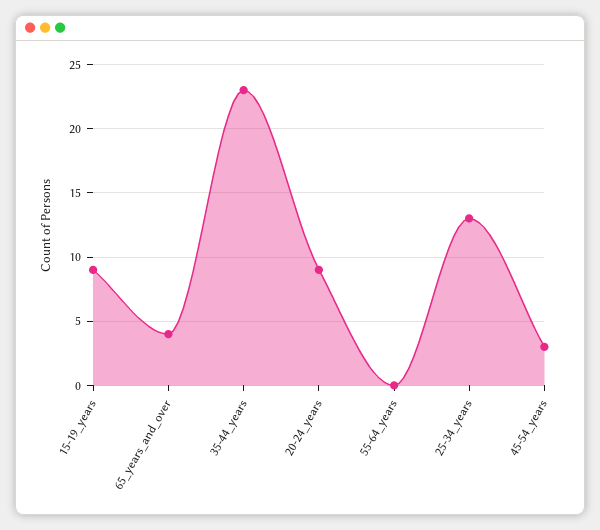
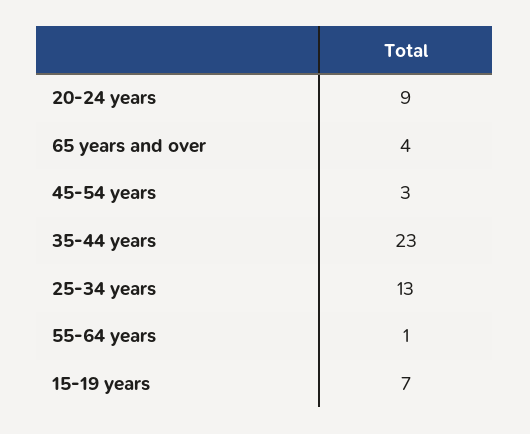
  {
-   "15-19_years": 9,
+   "15-19_years": 7,
    "65_years_and_over": 4,
    "35-44_years": 23,
    "20-24_years": 9,
-   "55-64_years": 0,
+   "55-64_years": 1,
    "25-34_years": 13,
    "45-54_years": 3
  }

